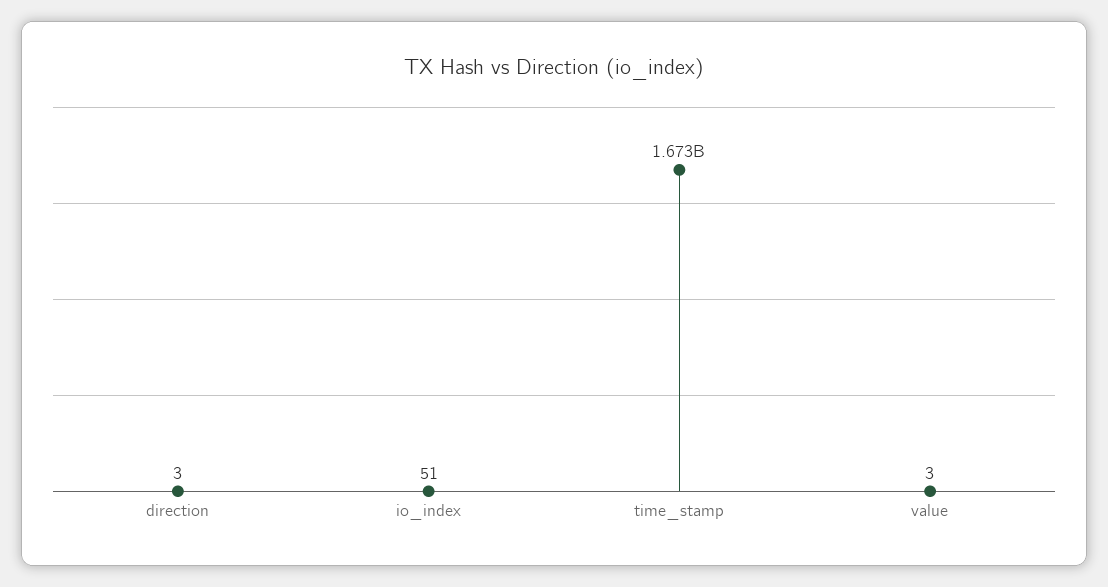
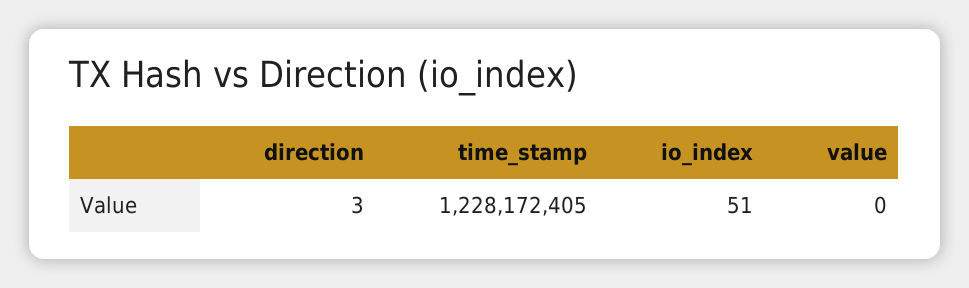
  {
    "direction": 3,
    "io_index": 51,
-   "time_stamp": 1673000000,
+   "time_stamp": 1228172405,
-   "value": 3
+   "value": 0
  }

